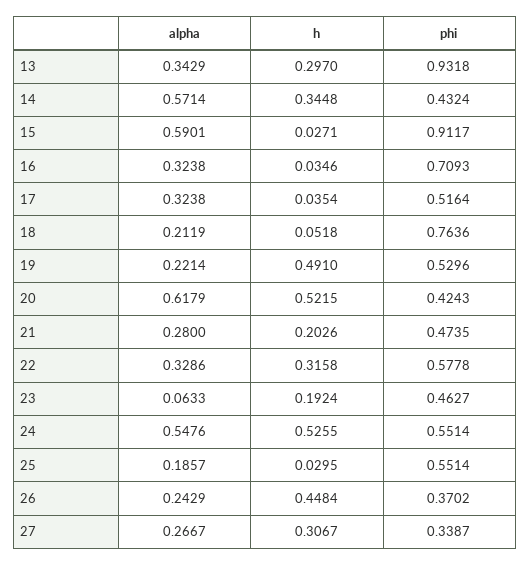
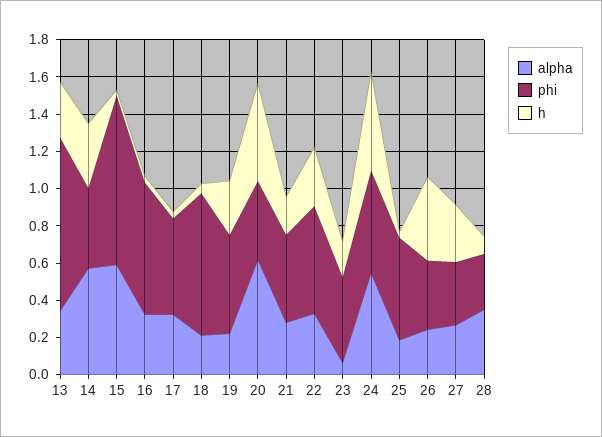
  {
    "alpha": {
      "13": 0.3429,
      "14": 0.5714,
      "15": 0.5901,
      "16": 0.3238,
      "17": 0.3238,
      "18": 0.2119,
      "19": 0.2214,
      "20": 0.6179,
      "21": 0.28,
      "22": 0.3286,
      "23": 0.0633,
      "24": 0.5476,
      "25": 0.1857,
      "26": 0.2429,
-     "27": 0.2667
+     "27": 0.2667,
+     "28": 0.35
    },
    "h": {
      "13": 0.297,
      "14": 0.3448,
      "15": 0.0271,
      "16": 0.0346,
      "17": 0.0354,
      "18": 0.0518,
-     "19": 0.491,
+     "19": 0.3,
      "20": 0.5215,
      "21": 0.2026,
      "22": 0.3158,
      "23": 0.1924,
      "24": 0.5255,
      "25": 0.0295,
      "26": 0.4484,
-     "27": 0.3067
+     "27": 0.3067,
+     "28": 0.1
    },
    "phi": {
      "13": 0.9318,
      "14": 0.4324,
      "15": 0.9117,
      "16": 0.7093,
      "17": 0.5164,
      "18": 0.7636,
      "19": 0.5296,
      "20": 0.4243,
      "21": 0.4735,
      "22": 0.5778,
      "23": 0.4627,
      "24": 0.5514,
      "25": 0.5514,
      "26": 0.3702,
-     "27": 0.3387
+     "27": 0.3387,
+     "28": 0.3
    }
  }

